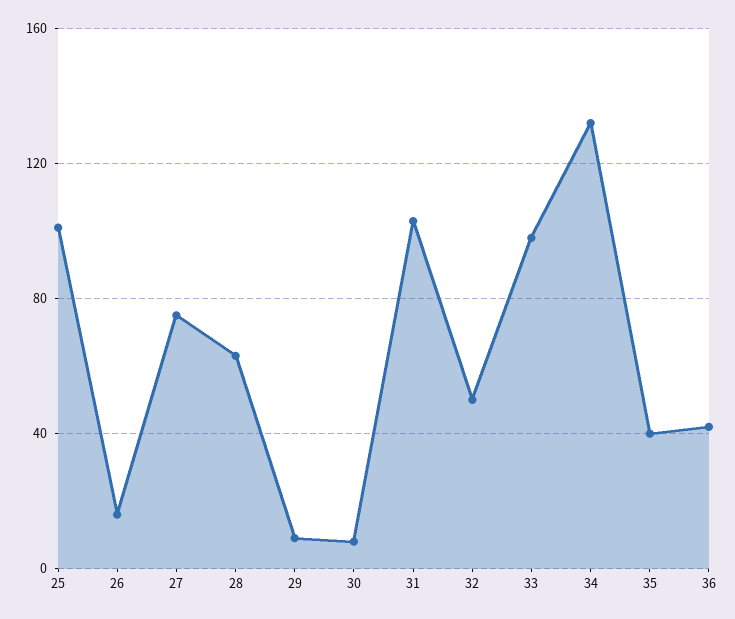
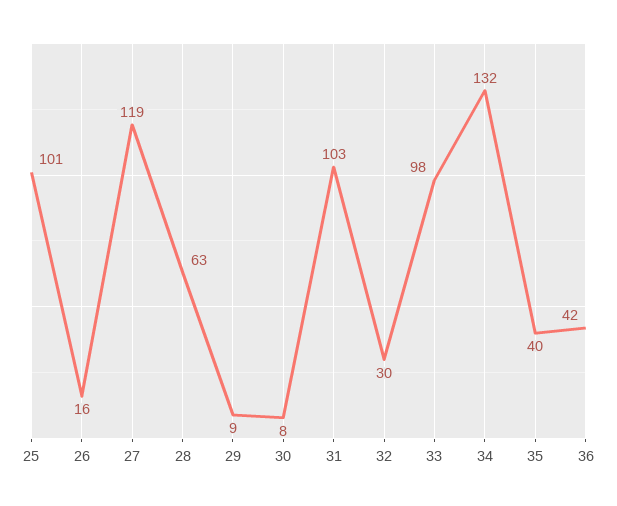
  {
    "25": 101,
    "26": 16,
-   "27": 75,
+   "27": 119,
    "28": 63,
    "29": 9,
    "30": 8,
    "31": 103,
-   "32": 50,
+   "32": 30,
    "33": 98,
    "34": 132,
    "35": 40,
    "36": 42
  }

